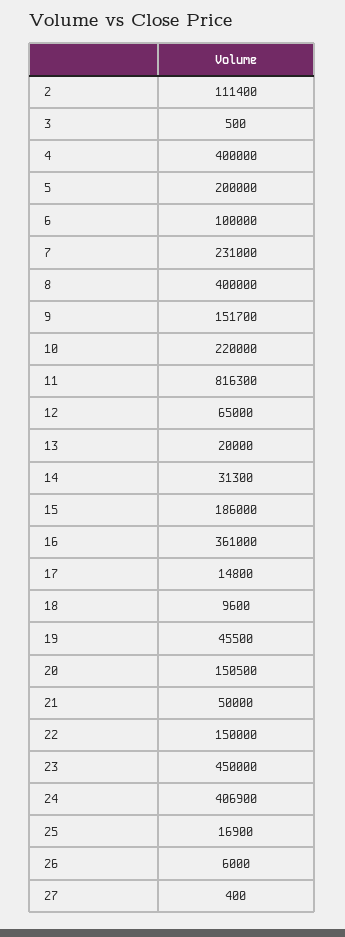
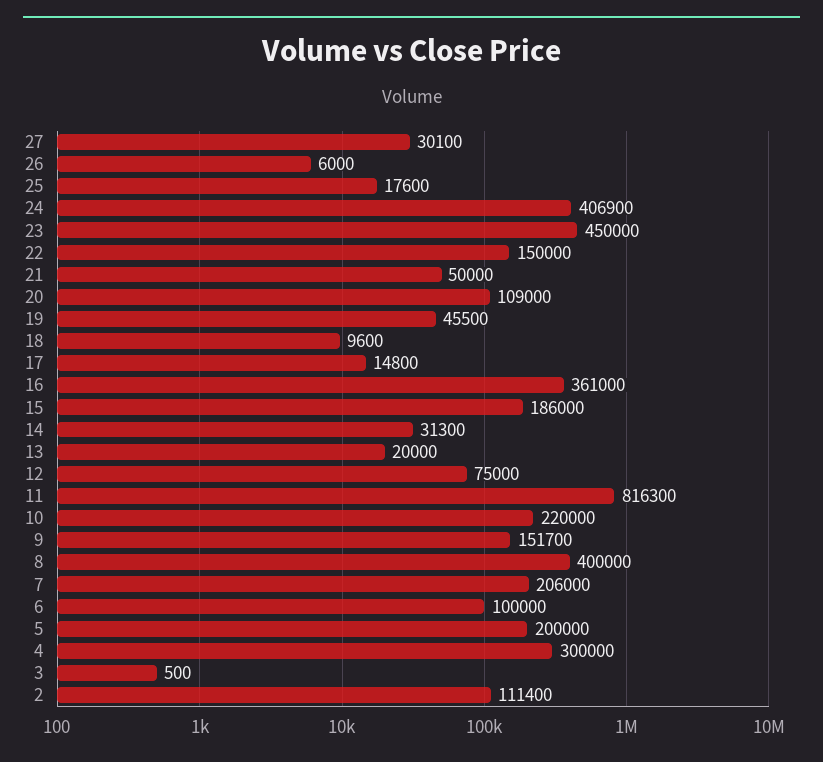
  {
    "2": 111400,
    "3": 500,
-   "4": 400000,
+   "4": 300000,
    "5": 200000,
    "6": 100000,
-   "7": 231000,
+   "7": 206000,
    "8": 400000,
    "9": 151700,
    "10": 220000,
    "11": 816300,
-   "12": 65000,
+   "12": 75000,
    "13": 20000,
    "14": 31300,
    "15": 186000,
    "16": 361000,
    "17": 14800,
    "18": 9600,
    "19": 45500,
-   "20": 150500,
+   "20": 109000,
    "21": 50000,
    "22": 150000,
    "23": 450000,
    "24": 406900,
-   "25": 16900,
+   "25": 17600,
    "26": 6000,
-   "27": 400
+   "27": 30100
  }

